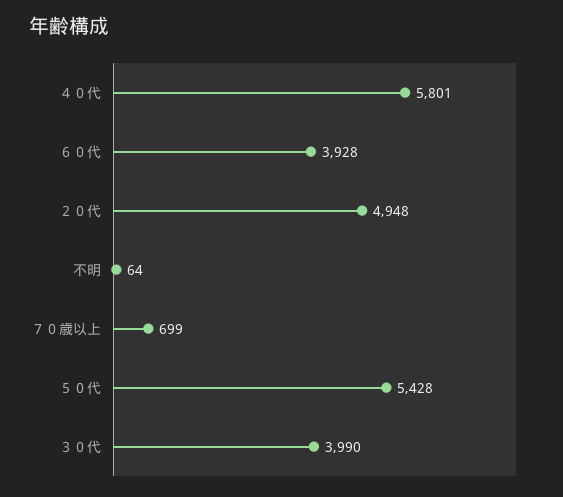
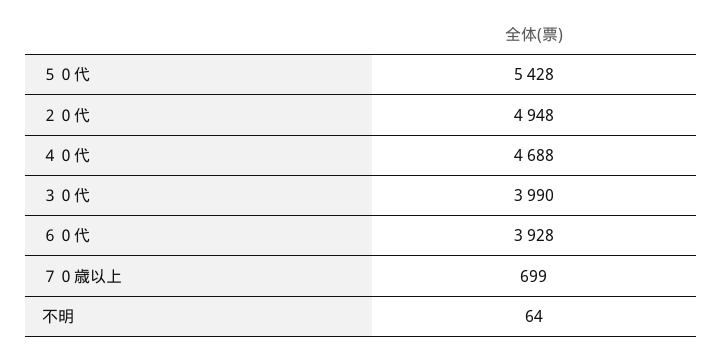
  {
-   "４０代": 5801,
+   "４０代": 4688,
    "６０代": 3928,
    "２０代": 4948,
    "不明": 64,
    "７０歳以上": 699,
    "５０代": 5428,
    "３０代": 3990
  }

